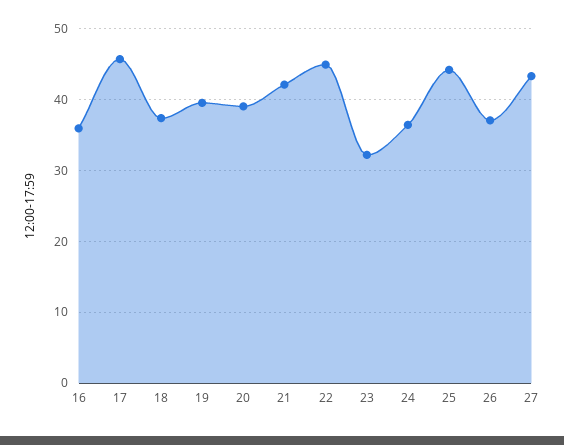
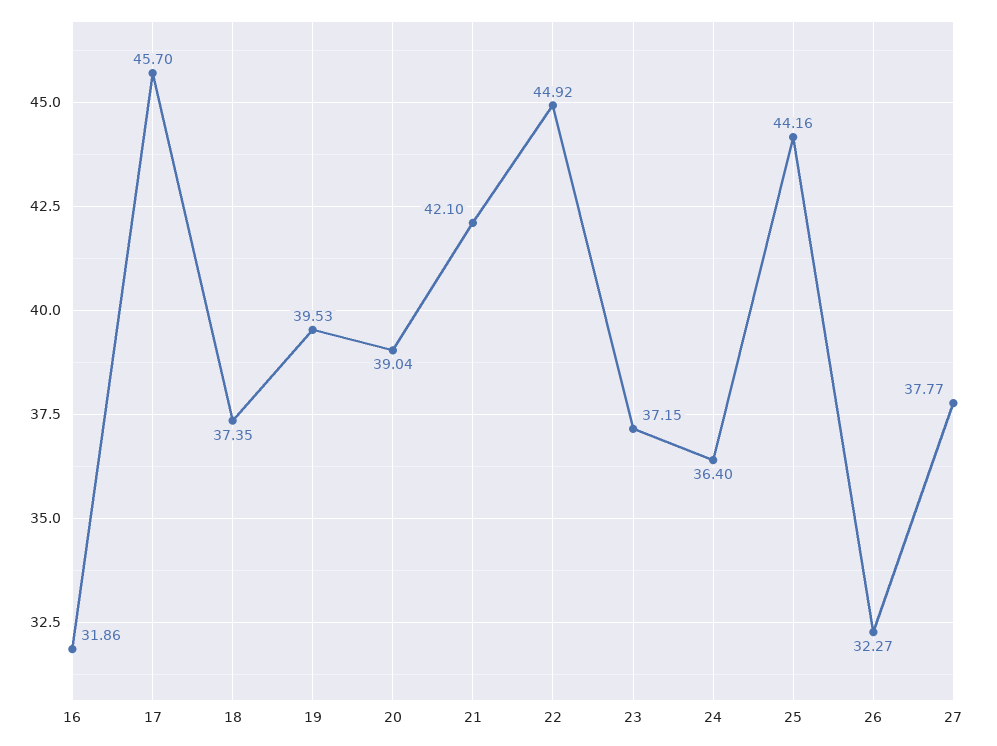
  {
-   "16": 36,
+   "16": 31.86,
    "17": 45.7,
    "18": 37.35,
    "19": 39.53,
    "20": 39.04,
    "21": 42.1,
    "22": 44.92,
-   "23": 32,
+   "23": 37.15,
    "24": 36.4,
    "25": 44.16,
-   "26": 37,
+   "26": 32.27,
-   "27": 43
+   "27": 37.77
  }

